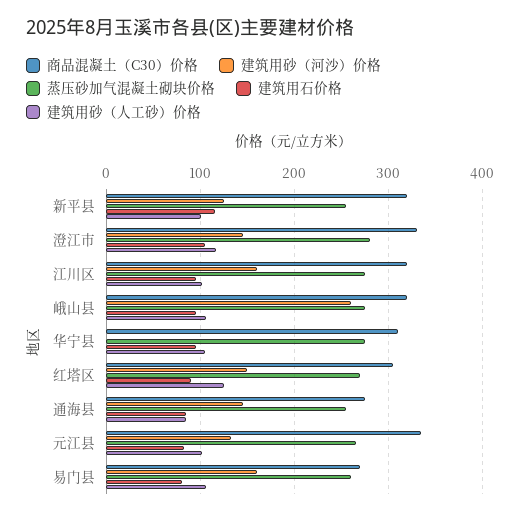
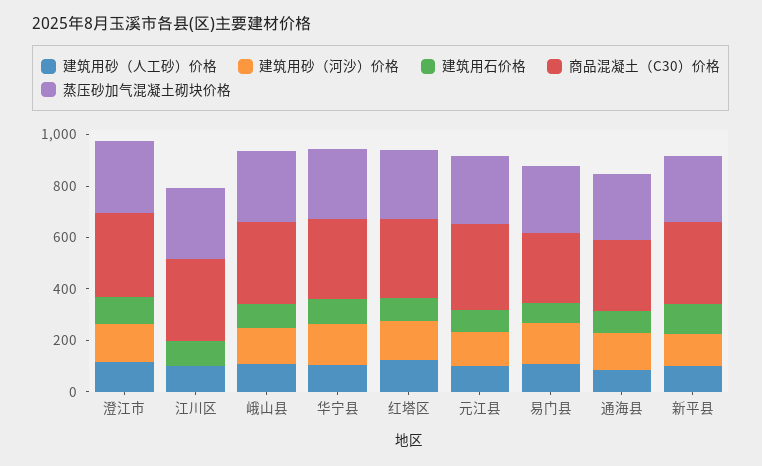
  {
    "商品混凝土（C30）价格": {
      "新平县": 320,
      "澄江市": 330,
      "江川区": 320,
      "峨山县": 320,
      "华宁县": 310,
      "红塔区": 310,
      "通海县": 280,
      "元江县": 340,
      "易门县": 270
    },
    "建筑用砂（河沙）价格": {
      "新平县": 130,
      "澄江市": 150,
-     "江川区": 160,
+     "江川区": 0,
-     "峨山县": 260,
+     "峨山县": 150,
-     "华宁县": 0,
+     "华宁县": 150,
      "红塔区": 150,
      "通海县": 150,
      "元江县": 130,
      "易门县": 160
    },
    "蒸压砂加气混凝土砌块价格": {
      "新平县": 260,
      "澄江市": 280,
      "江川区": 280,
      "峨山县": 280,
      "华宁县": 280,
      "红塔区": 270,
      "通海县": 260,
      "元江县": 270,
      "易门县": 260
    },
    "建筑用石价格": {
      "新平县": 120,
      "澄江市": 110,
      "江川区": 100,
      "峨山县": 100,
      "华宁县": 100,
      "红塔区": 90,
      "通海县": 90,
      "元江县": 80,
      "易门县": 80
    },
    "建筑用砂（人工砂）价格": {
      "新平县": 100,
      "澄江市": 120,
      "江川区": 100,
      "峨山县": 110,
      "华宁县": 110,
      "红塔区": 130,
      "通海县": 90,
      "元江县": 100,
      "易门县": 110
    }
  }

